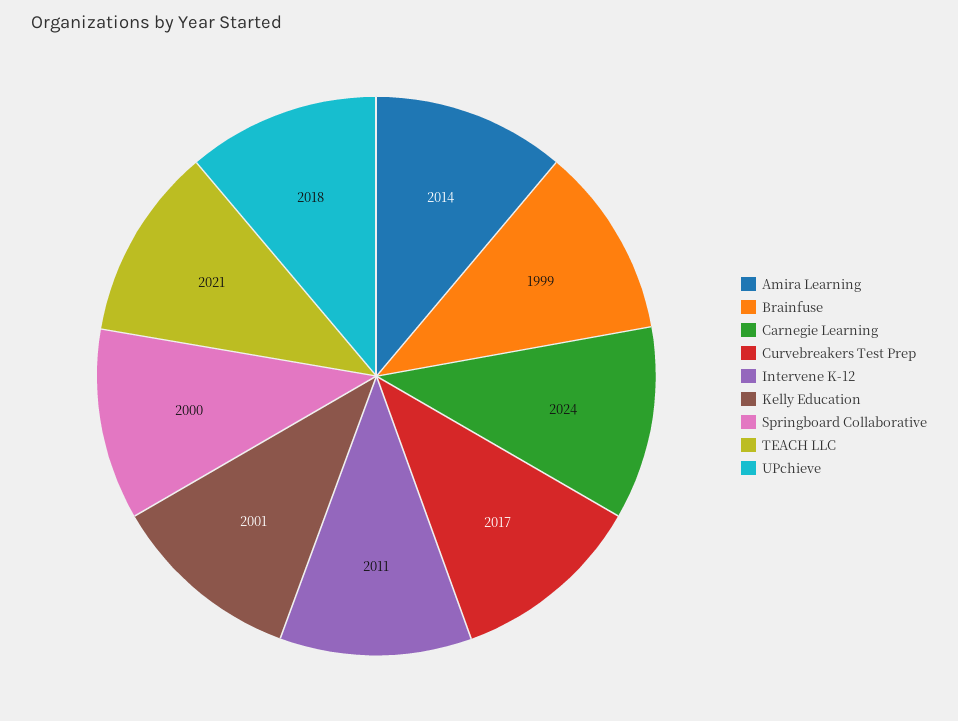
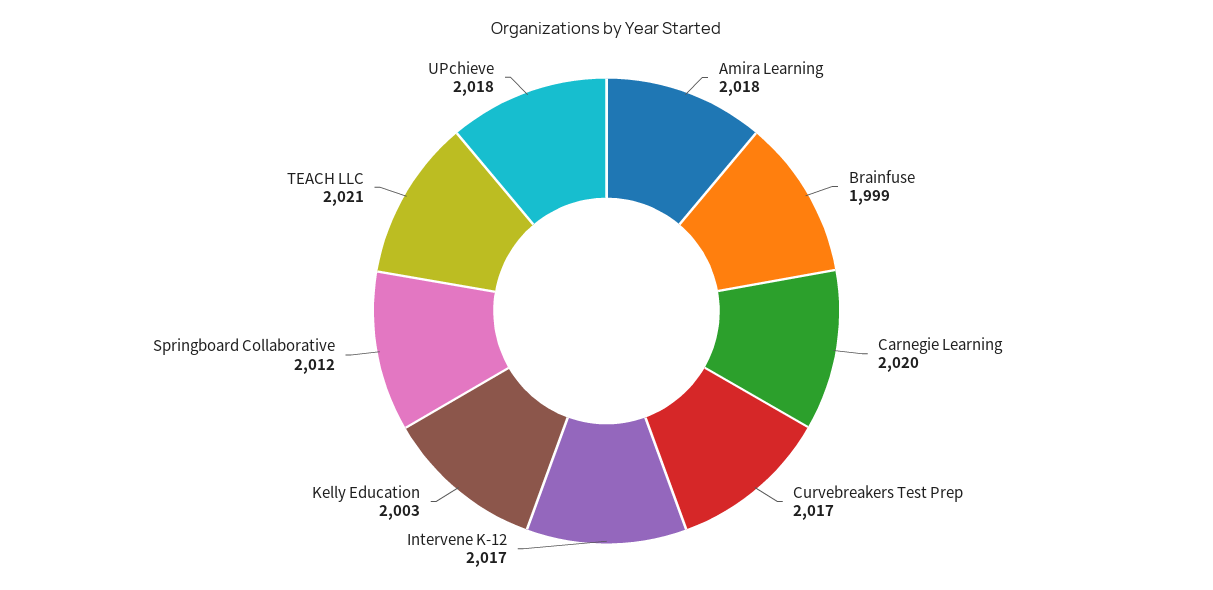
  {
-   "Amira Learning": 2014,
+   "Amira Learning": 2018,
    "Brainfuse": 1999,
-   "Carnegie Learning": 2024,
+   "Carnegie Learning": 2020,
    "Curvebreakers Test Prep": 2017,
-   "Intervene K-12": 2011,
+   "Intervene K-12": 2017,
-   "Kelly Education": 2001,
+   "Kelly Education": 2003,
-   "Springboard Collaborative": 2000,
+   "Springboard Collaborative": 2012,
    "TEACH LLC": 2021,
    "UPchieve": 2018
  }

